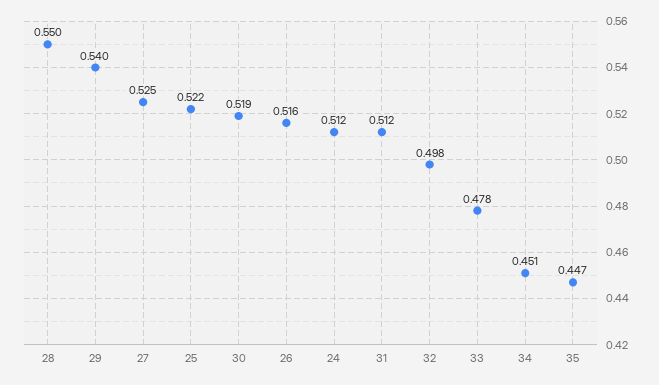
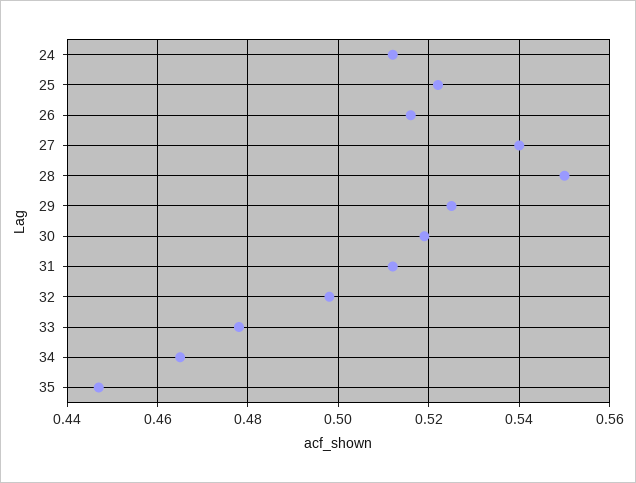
  {
    "28": 0.55,
-   "29": 0.54,
+   "29": 0.525,
-   "27": 0.525,
+   "27": 0.54,
    "25": 0.522,
    "30": 0.519,
    "26": 0.516,
    "24": 0.512,
    "31": 0.512,
    "32": 0.498,
    "33": 0.478,
-   "34": 0.451,
+   "34": 0.465,
    "35": 0.447
  }

